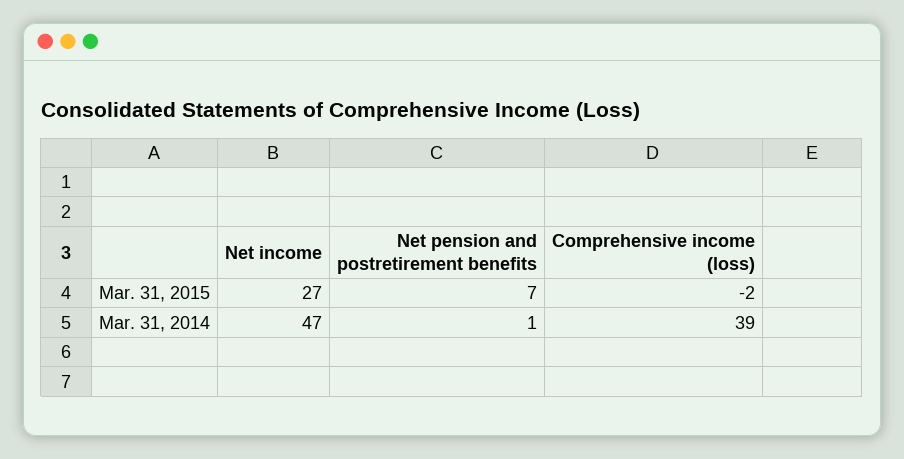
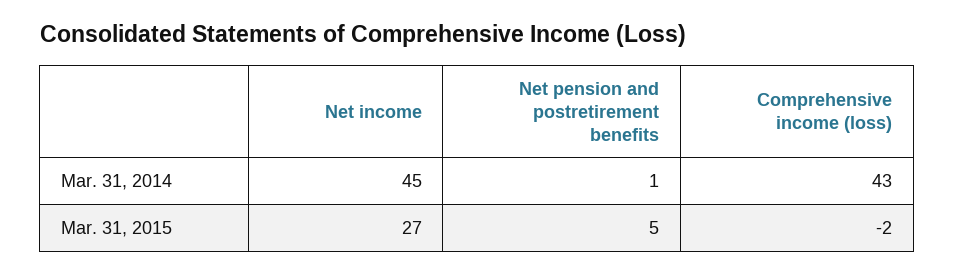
  {
    "Net income": {
      "Mar. 31, 2015": 27,
-     "Mar. 31, 2014": 47
+     "Mar. 31, 2014": 45
    },
    "Net pension and postretirement benefits": {
-     "Mar. 31, 2015": 7,
+     "Mar. 31, 2015": 5,
      "Mar. 31, 2014": 1
    },
    "Comprehensive income (loss)": {
      "Mar. 31, 2015": -2,
-     "Mar. 31, 2014": 39
+     "Mar. 31, 2014": 43
    }
  }

